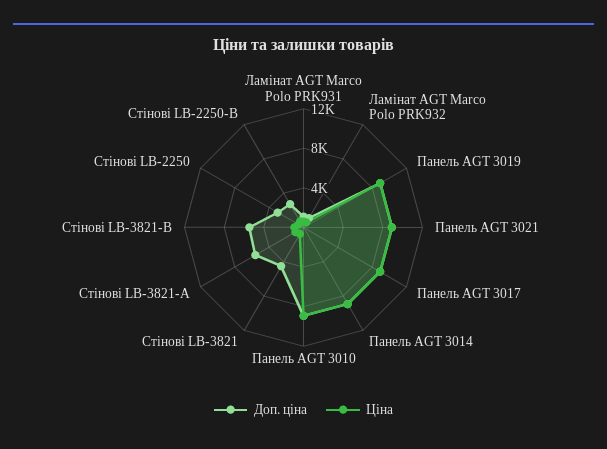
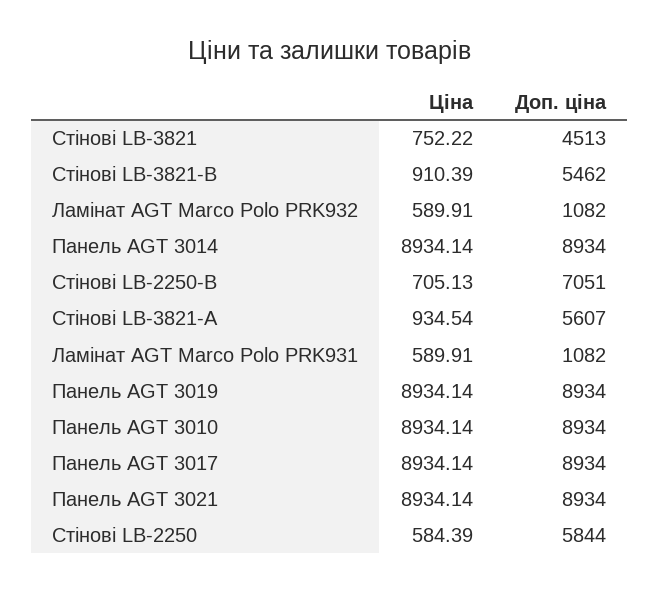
  {
    "Доп. ціна": {
      "Ламінат AGT Marco Polo PRK931": 1082,
      "Ламінат AGT Marco Polo PRK932": 1082,
      "Панель AGT 3019": 8934,
      "Панель AGT 3021": 8934,
      "Панель AGT 3017": 8934,
      "Панель AGT 3014": 8934,
      "Панель AGT 3010": 8934,
      "Стінові LB-3821": 4513,
      "Стінові LB-3821-А": 5607,
      "Стінові LB-3821-В": 5462,
-     "Стінові LB-2250": 3000,
+     "Стінові LB-2250": 5844,
-     "Стінові LB-2250-В": 3000
+     "Стінові LB-2250-В": 7051
    },
    "Ціна": {
      "Ламінат AGT Marco Polo PRK931": 589.91,
      "Ламінат AGT Marco Polo PRK932": 589.91,
      "Панель AGT 3019": 8934.14,
      "Панель AGT 3021": 8934.14,
      "Панель AGT 3017": 8934.14,
      "Панель AGT 3014": 8934.14,
      "Панель AGT 3010": 8934.14,
      "Стінові LB-3821": 752.22,
      "Стінові LB-3821-А": 934.54,
      "Стінові LB-3821-В": 910.39,
      "Стінові LB-2250": 584.39,
      "Стінові LB-2250-В": 705.13
    }
  }

